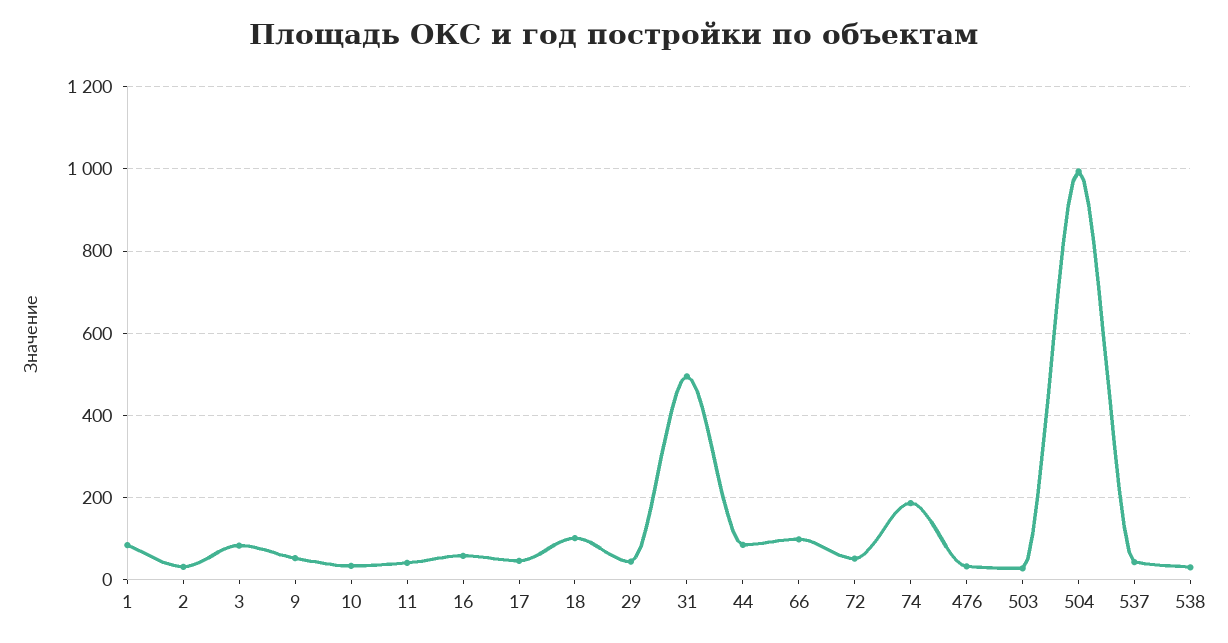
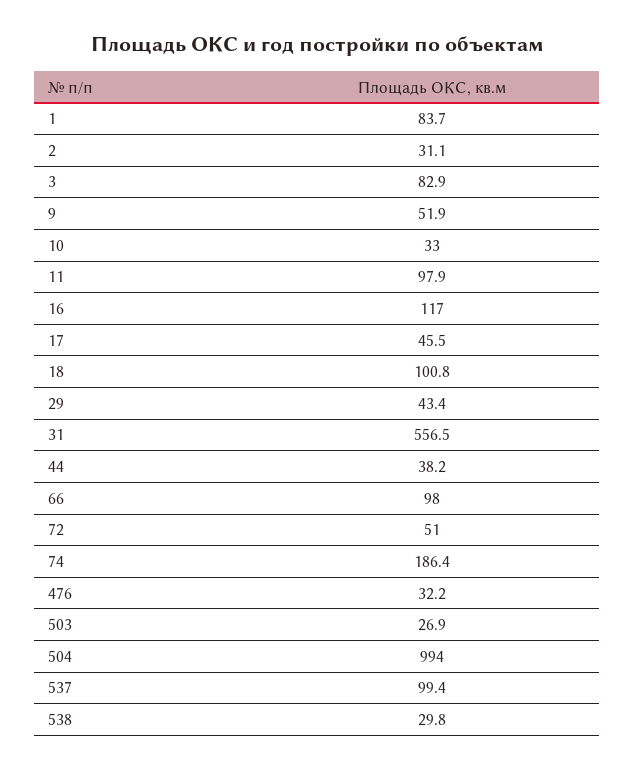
  {
    "1": 83.7,
    "2": 31.1,
    "3": 82.9,
    "9": 51.9,
    "10": 33,
-   "11": 40,
+   "11": 97.9,
-   "16": 60,
+   "16": 117,
    "17": 45.5,
    "18": 100.8,
    "29": 43.4,
-   "31": 500,
+   "31": 556.5,
-   "44": 80,
+   "44": 38.2,
    "66": 98,
    "72": 51,
    "74": 186.4,
    "476": 32.2,
    "503": 26.9,
    "504": 994,
-   "537": 40,
+   "537": 99.4,
    "538": 29.8
  }

